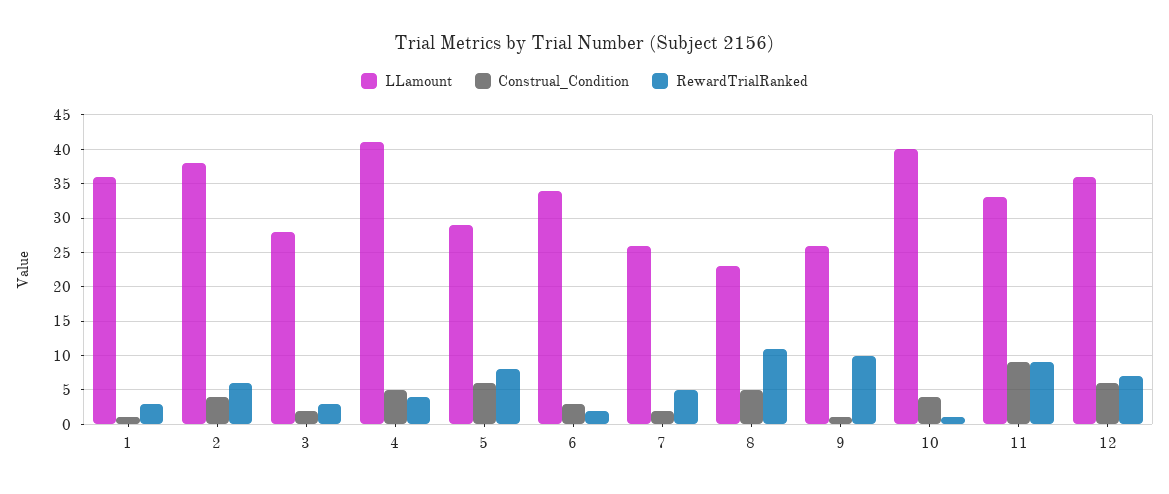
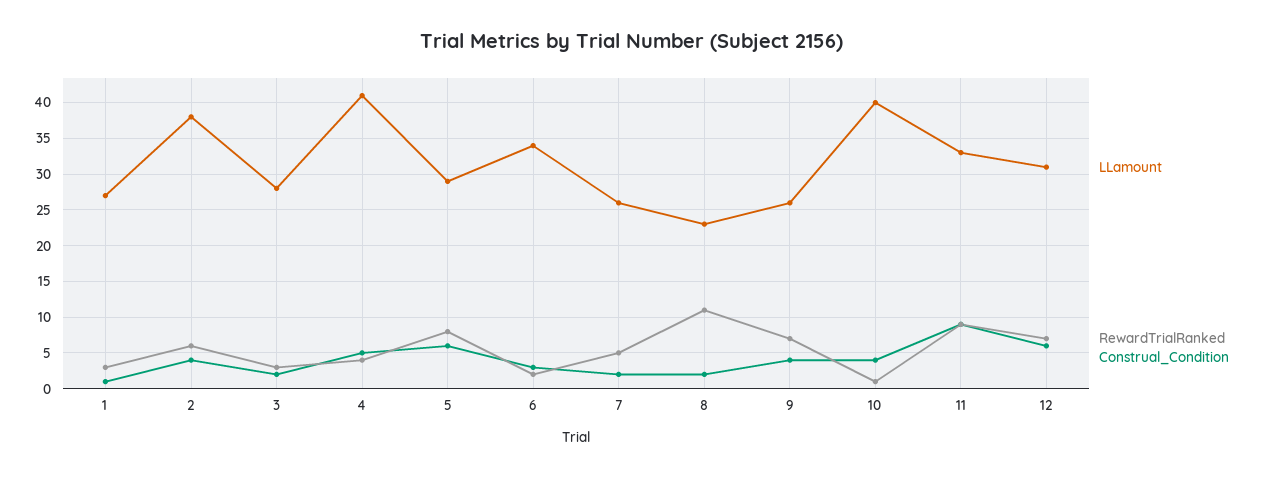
  {
    "LLamount": {
-     "1": 36,
+     "1": 27,
      "2": 38,
      "3": 28,
      "4": 41,
      "5": 29,
      "6": 34,
      "7": 26,
      "8": 23,
      "9": 26,
      "10": 40,
      "11": 33,
-     "12": 36
+     "12": 31
    },
    "Construal_Condition": {
      "1": 1,
      "2": 4,
      "3": 2,
      "4": 5,
      "5": 6,
      "6": 3,
      "7": 2,
-     "8": 5,
+     "8": 2,
-     "9": 1,
+     "9": 4,
      "10": 4,
      "11": 9,
      "12": 6
    },
    "RewardTrialRanked": {
      "1": 3,
      "2": 6,
      "3": 3,
      "4": 4,
      "5": 8,
      "6": 2,
      "7": 5,
      "8": 11,
-     "9": 10,
+     "9": 7,
      "10": 1,
      "11": 9,
      "12": 7
    }
  }

